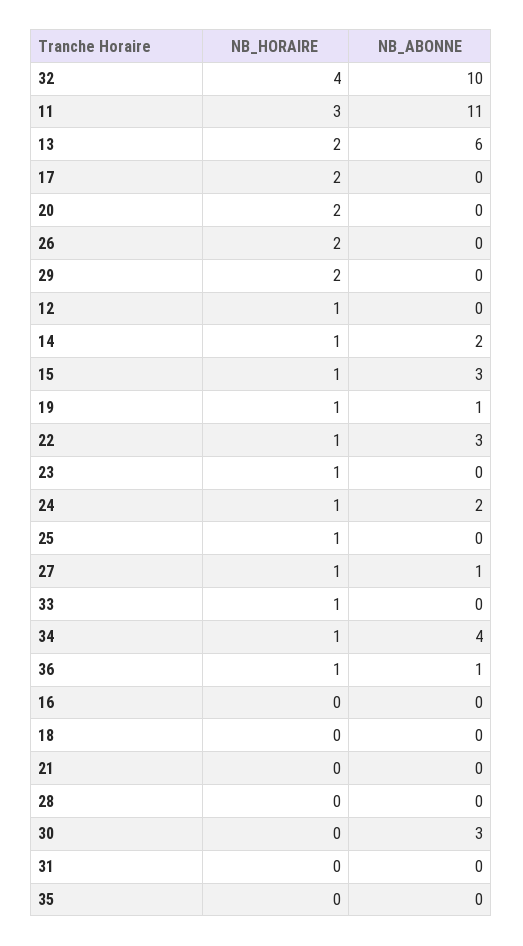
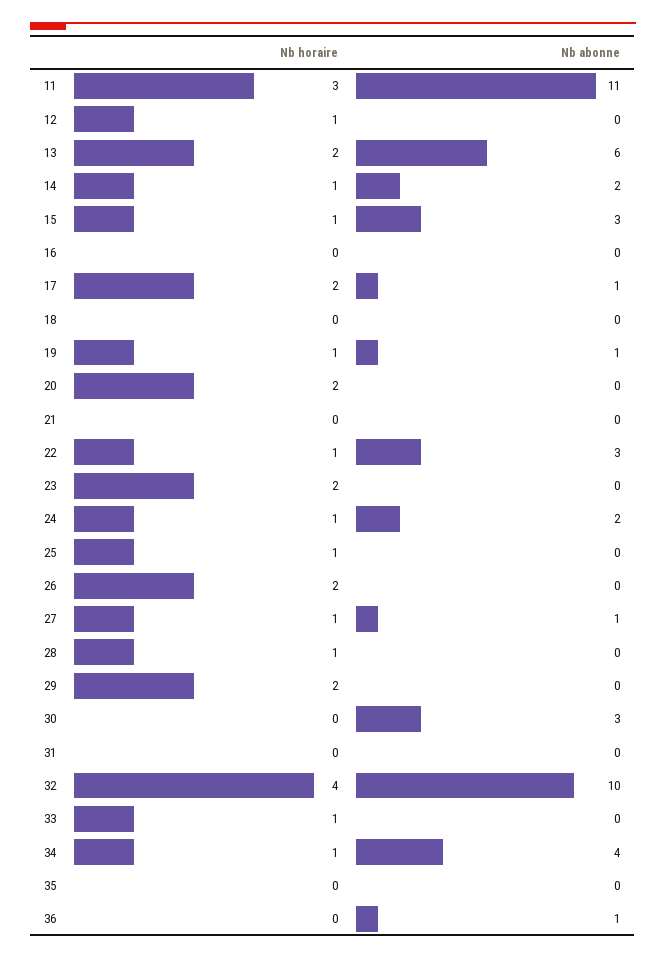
  {
    "NB_HORAIRE": {
      "32": 4,
      "11": 3,
      "13": 2,
      "17": 2,
      "20": 2,
      "26": 2,
      "29": 2,
      "12": 1,
      "14": 1,
      "15": 1,
      "19": 1,
      "22": 1,
-     "23": 1,
+     "23": 2,
      "24": 1,
      "25": 1,
      "27": 1,
      "33": 1,
      "34": 1,
-     "36": 1,
+     "36": 0,
      "16": 0,
      "18": 0,
      "21": 0,
-     "28": 0,
+     "28": 1,
      "30": 0,
      "31": 0,
      "35": 0
    },
    "NB_ABONNE": {
      "32": 10,
      "11": 11,
      "13": 6,
-     "17": 0,
+     "17": 1,
      "20": 0,
      "26": 0,
      "29": 0,
      "12": 0,
      "14": 2,
      "15": 3,
      "19": 1,
      "22": 3,
      "23": 0,
      "24": 2,
      "25": 0,
      "27": 1,
      "33": 0,
      "34": 4,
      "36": 1,
      "16": 0,
      "18": 0,
      "21": 0,
      "28": 0,
      "30": 3,
      "31": 0,
      "35": 0
    }
  }

